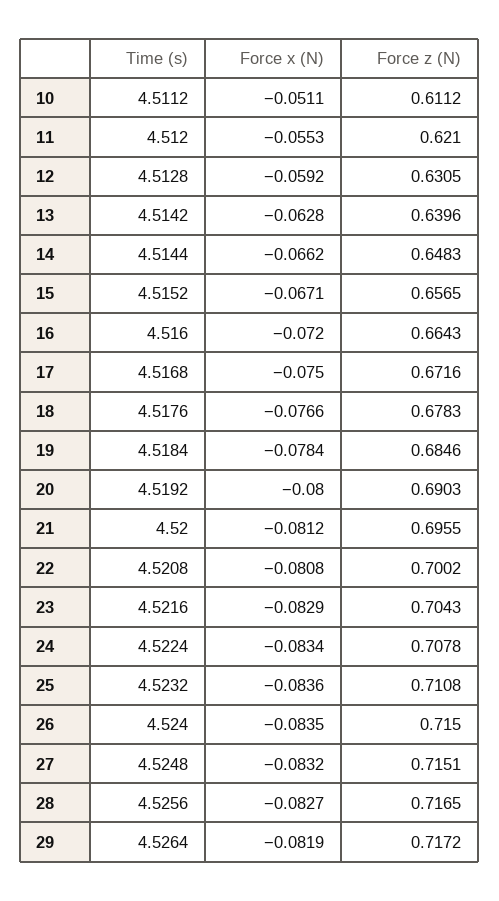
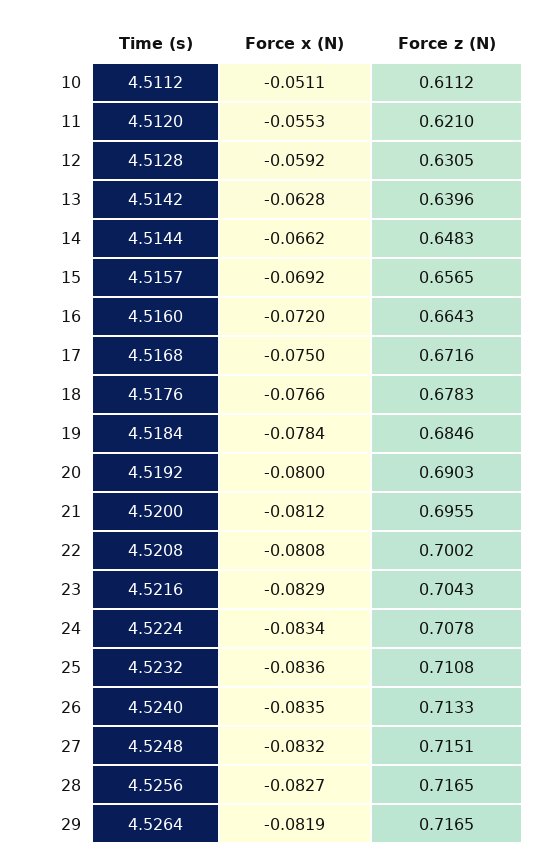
  {
    "Time (s)": {
      "10": 4.5112,
      "11": 4.512,
      "12": 4.5128,
      "13": 4.5142,
      "14": 4.5144,
-     "15": 4.5152,
+     "15": 4.5157,
      "16": 4.516,
      "17": 4.5168,
      "18": 4.5176,
      "19": 4.5184,
      "20": 4.5192,
      "21": 4.52,
      "22": 4.5208,
      "23": 4.5216,
      "24": 4.5224,
      "25": 4.5232,
      "26": 4.524,
      "27": 4.5248,
      "28": 4.5256,
      "29": 4.5264
    },
    "Force x (N)": {
      "10": -0.0511,
      "11": -0.0553,
      "12": -0.0592,
      "13": -0.0628,
      "14": -0.0662,
-     "15": -0.0671,
+     "15": -0.0692,
      "16": -0.072,
      "17": -0.075,
      "18": -0.0766,
      "19": -0.0784,
      "20": -0.08,
      "21": -0.0812,
      "22": -0.0808,
      "23": -0.0829,
      "24": -0.0834,
      "25": -0.0836,
      "26": -0.0835,
      "27": -0.0832,
      "28": -0.0827,
      "29": -0.0819
    },
    "Force z (N)": {
      "10": 0.6112,
      "11": 0.621,
      "12": 0.6305,
      "13": 0.6396,
      "14": 0.6483,
      "15": 0.6565,
      "16": 0.6643,
      "17": 0.6716,
      "18": 0.6783,
      "19": 0.6846,
      "20": 0.6903,
      "21": 0.6955,
      "22": 0.7002,
      "23": 0.7043,
      "24": 0.7078,
      "25": 0.7108,
-     "26": 0.715,
+     "26": 0.7133,
      "27": 0.7151,
      "28": 0.7165,
-     "29": 0.7172
+     "29": 0.7165
    }
  }

